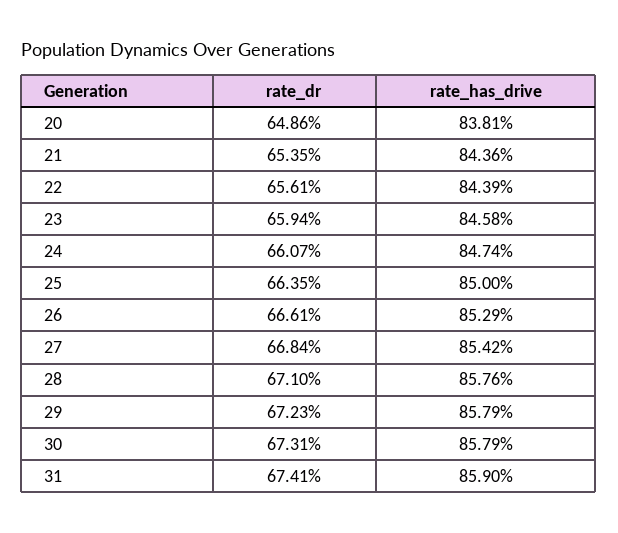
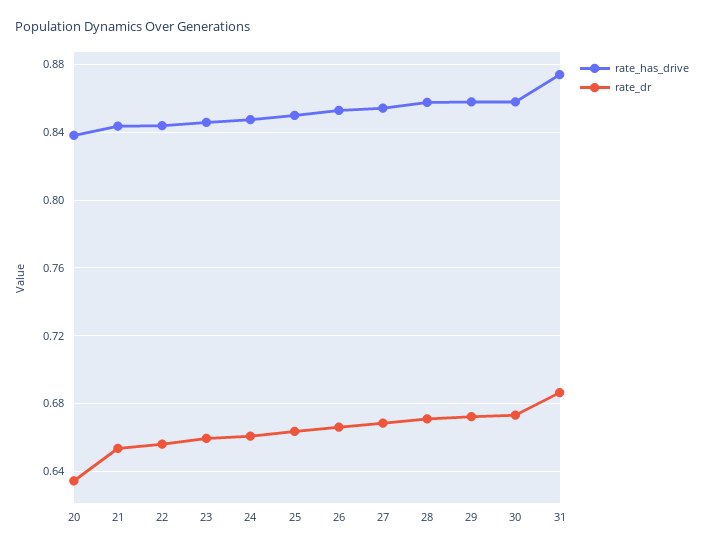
  {
    "rate_dr": {
-     "20": 0.6486,
+     "20": 0.635,
      "21": 0.6535,
      "22": 0.6561,
      "23": 0.6594,
      "24": 0.6607,
      "25": 0.6635,
      "26": 0.6661,
      "27": 0.6684,
      "28": 0.671,
      "29": 0.6723,
      "30": 0.6731,
-     "31": 0.6741
+     "31": 0.685
    },
    "rate_has_drive": {
      "20": 0.8381,
      "21": 0.8436,
      "22": 0.8439,
      "23": 0.8458,
      "24": 0.8474,
      "25": 0.85,
      "26": 0.8529,
      "27": 0.8542,
      "28": 0.8576,
      "29": 0.8579,
      "30": 0.8579,
-     "31": 0.859
+     "31": 0.875
    }
  }

